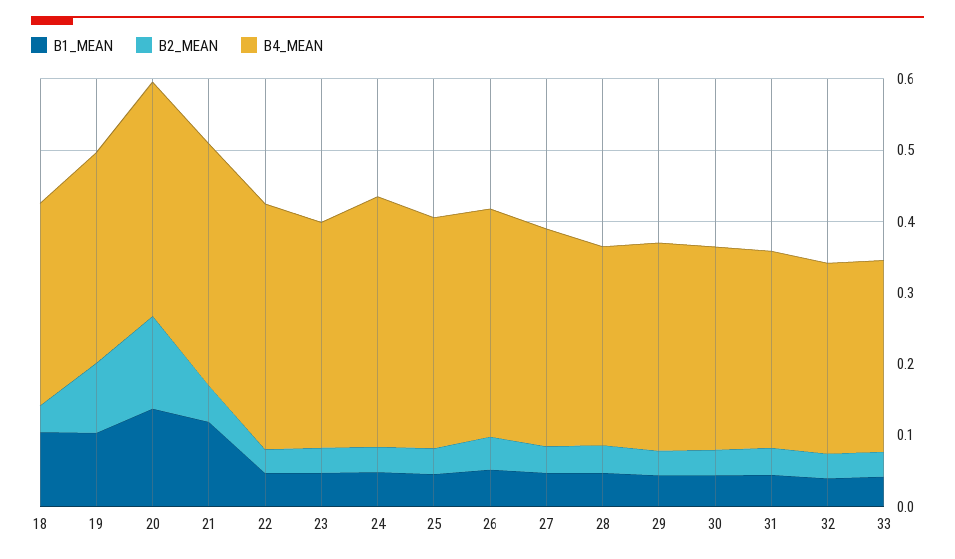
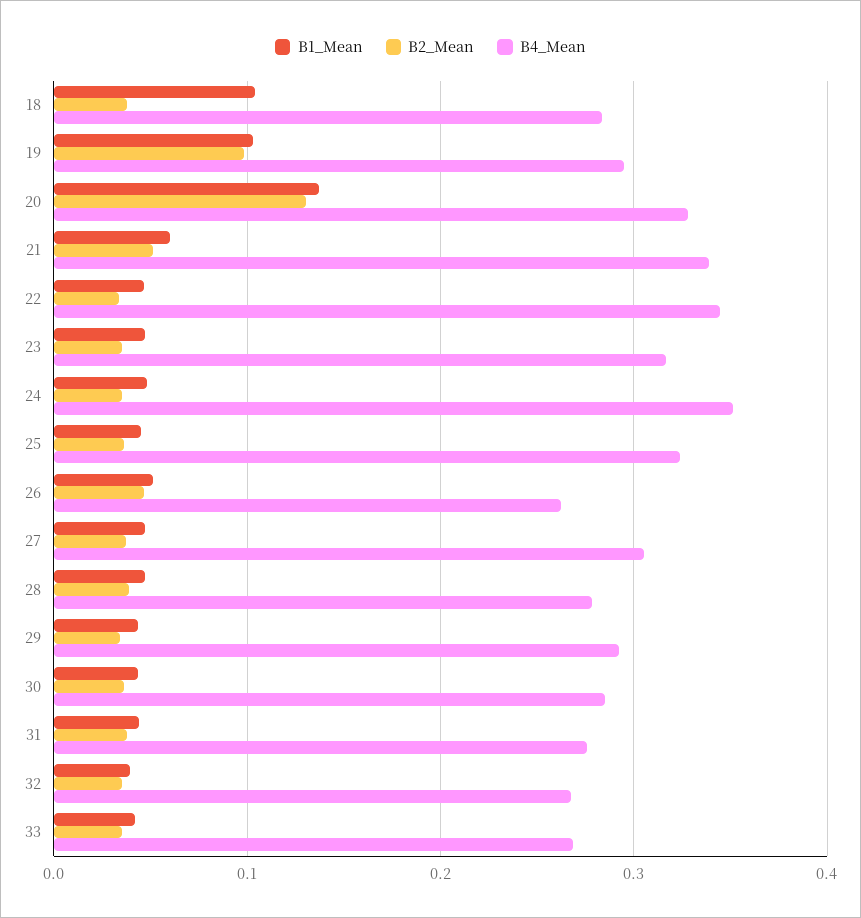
  {
    "B1_MEAN": {
      "18": 0.1,
      "19": 0.1,
      "20": 0.14,
-     "21": 0.12,
+     "21": 0.06,
      "22": 0.05,
      "23": 0.05,
      "24": 0.05,
      "25": 0.05,
      "26": 0.05,
      "27": 0.05,
      "28": 0.05,
      "29": 0.04,
      "30": 0.04,
      "31": 0.04,
      "32": 0.04,
      "33": 0.04
    },
    "B2_MEAN": {
      "18": 0.04,
      "19": 0.1,
      "20": 0.13,
      "21": 0.05,
      "22": 0.03,
      "23": 0.04,
      "24": 0.04,
      "25": 0.04,
      "26": 0.05,
      "27": 0.04,
      "28": 0.04,
      "29": 0.03,
      "30": 0.04,
      "31": 0.04,
      "32": 0.04,
      "33": 0.04
    },
    "B4_MEAN": {
      "18": 0.28,
      "19": 0.3,
      "20": 0.33,
      "21": 0.34,
      "22": 0.34,
      "23": 0.32,
      "24": 0.35,
      "25": 0.32,
-     "26": 0.32,
+     "26": 0.26,
      "27": 0.31,
      "28": 0.28,
      "29": 0.29,
      "30": 0.28,
      "31": 0.28,
      "32": 0.27,
      "33": 0.27
    }
  }

